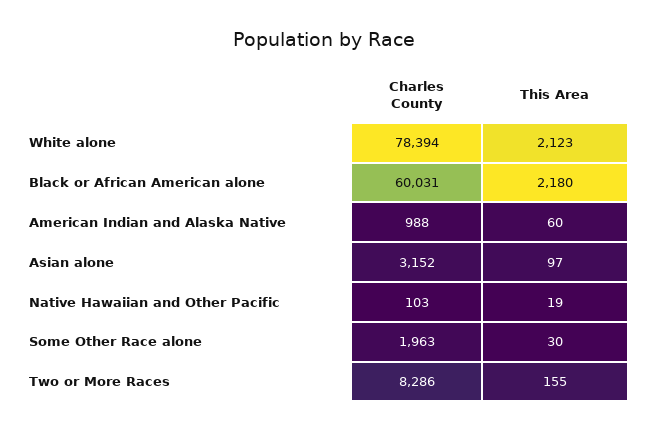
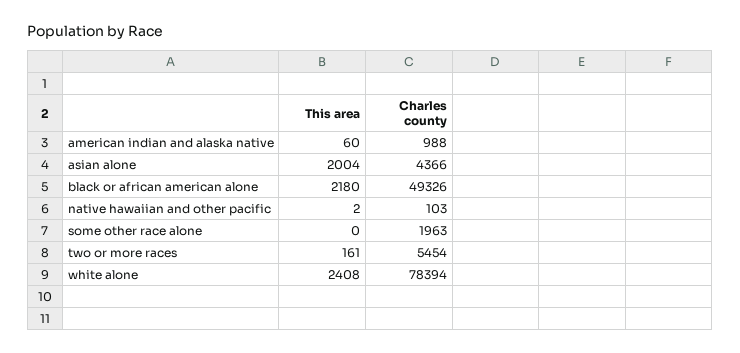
  {
    "Charles County": {
      "White alone": 78394,
-     "Black or African American alone": 60031,
+     "Black or African American alone": 49326,
      "American Indian and Alaska Native": 988,
-     "Asian alone": 3152,
+     "Asian alone": 4366,
      "Native Hawaiian and Other Pacific": 103,
      "Some Other Race alone": 1963,
-     "Two or More Races": 8286
+     "Two or More Races": 5454
    },
    "This Area": {
-     "White alone": 2123,
+     "White alone": 2408,
      "Black or African American alone": 2180,
      "American Indian and Alaska Native": 60,
-     "Asian alone": 97,
+     "Asian alone": 2004,
-     "Native Hawaiian and Other Pacific": 19,
+     "Native Hawaiian and Other Pacific": 2,
-     "Some Other Race alone": 30,
+     "Some Other Race alone": 0,
-     "Two or More Races": 155
+     "Two or More Races": 161
    }
  }

